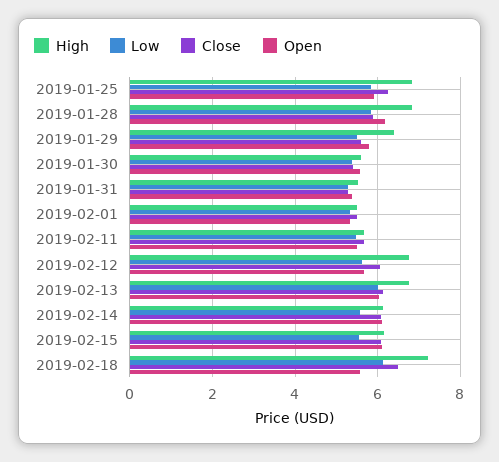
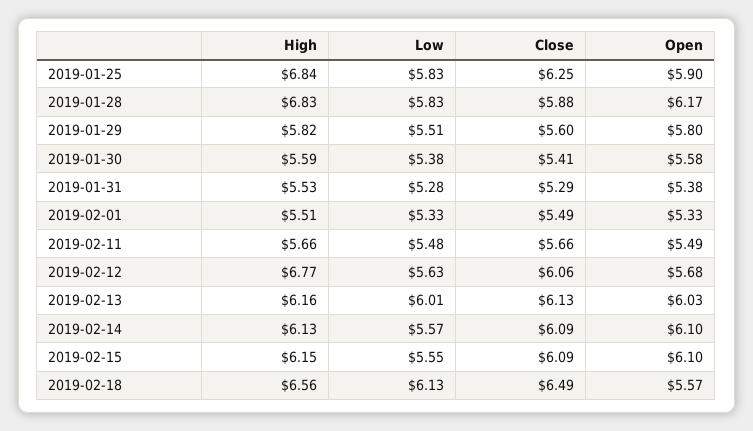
  {
    "High": {
      "2019-01-25": 6.84,
      "2019-01-28": 6.83,
-     "2019-01-29": 6.4,
+     "2019-01-29": 5.82,
      "2019-01-30": 5.59,
      "2019-01-31": 5.53,
      "2019-02-01": 5.51,
      "2019-02-11": 5.66,
      "2019-02-12": 6.77,
-     "2019-02-13": 6.8,
+     "2019-02-13": 6.16,
      "2019-02-14": 6.13,
      "2019-02-15": 6.15,
-     "2019-02-18": 7.2
+     "2019-02-18": 6.56
    },
    "Low": {
      "2019-01-25": 5.83,
      "2019-01-28": 5.83,
      "2019-01-29": 5.51,
      "2019-01-30": 5.38,
      "2019-01-31": 5.28,
      "2019-02-01": 5.33,
      "2019-02-11": 5.48,
      "2019-02-12": 5.63,
      "2019-02-13": 6.01,
      "2019-02-14": 5.57,
      "2019-02-15": 5.55,
      "2019-02-18": 6.13
    },
    "Close": {
      "2019-01-25": 6.25,
      "2019-01-28": 5.88,
      "2019-01-29": 5.6,
      "2019-01-30": 5.41,
      "2019-01-31": 5.29,
      "2019-02-01": 5.49,
      "2019-02-11": 5.66,
      "2019-02-12": 6.06,
      "2019-02-13": 6.13,
      "2019-02-14": 6.09,
      "2019-02-15": 6.09,
      "2019-02-18": 6.49
    },
    "Open": {
      "2019-01-25": 5.9,
      "2019-01-28": 6.17,
      "2019-01-29": 5.8,
      "2019-01-30": 5.58,
      "2019-01-31": 5.38,
      "2019-02-01": 5.33,
      "2019-02-11": 5.49,
      "2019-02-12": 5.68,
      "2019-02-13": 6.03,
      "2019-02-14": 6.1,
      "2019-02-15": 6.1,
      "2019-02-18": 5.57
    }
  }

